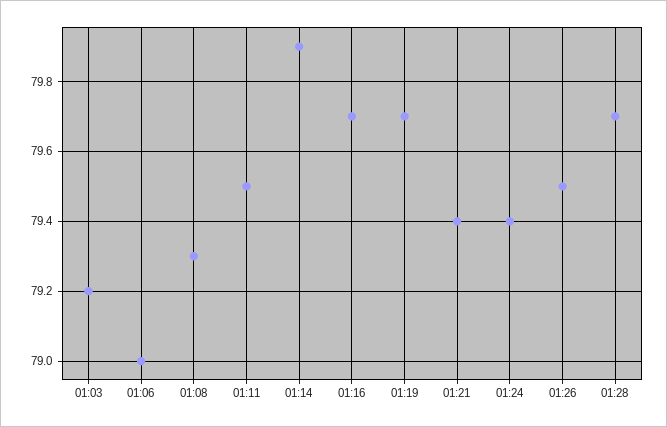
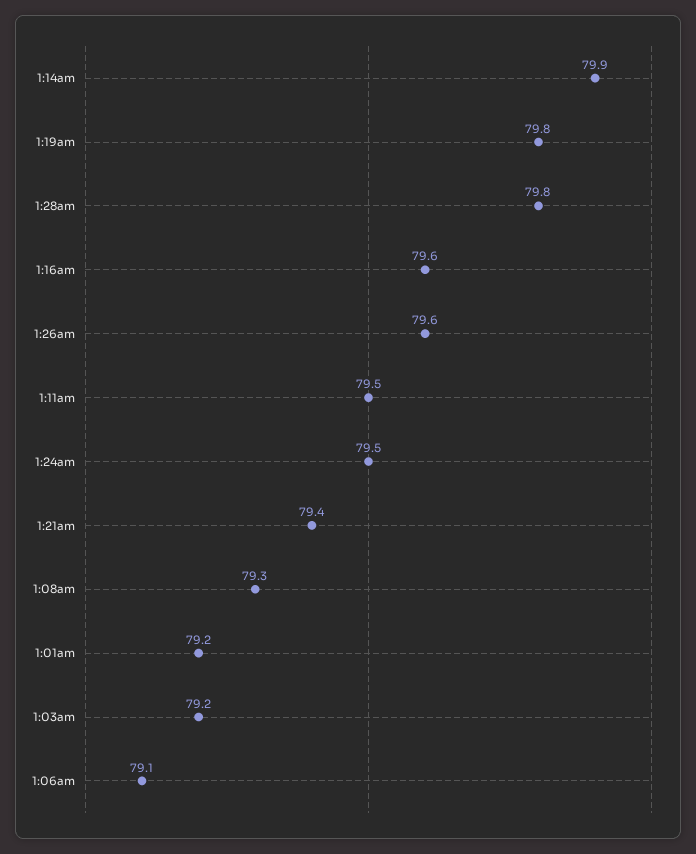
  {
    "01:03": 79.2,
-   "01:06": 79,
+   "01:06": 79.1,
    "01:08": 79.3,
    "01:11": 79.5,
    "01:14": 79.9,
-   "01:16": 79.7,
+   "01:16": 79.6,
-   "01:19": 79.7,
+   "01:19": 79.8,
    "01:21": 79.4,
-   "01:24": 79.4,
+   "01:24": 79.5,
-   "01:26": 79.5,
+   "01:26": 79.6,
-   "01:28": 79.7
+   "01:28": 79.8,
+   "1:01am": 79.2
  }

